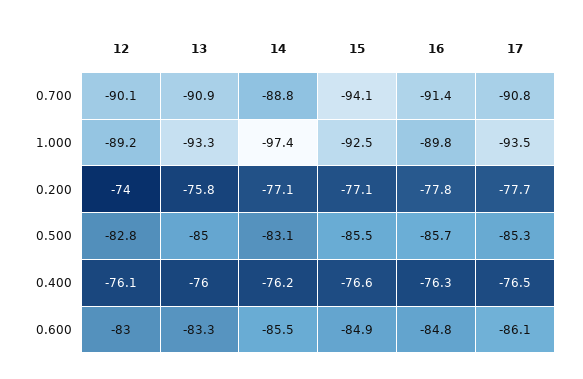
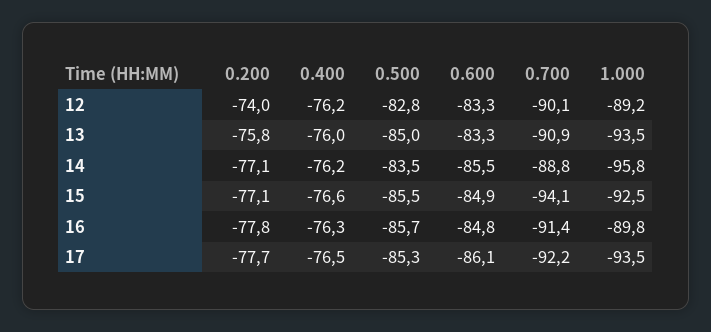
  {
    "12": {
      "0.700": -90.1,
      "1.000": -89.2,
      "0.200": -74,
      "0.500": -82.8,
-     "0.400": -76.1,
+     "0.400": -76.2,
-     "0.600": -83
+     "0.600": -83.3
    },
    "13": {
      "0.700": -90.9,
-     "1.000": -93.3,
+     "1.000": -93.5,
      "0.200": -75.8,
      "0.500": -85,
      "0.400": -76,
      "0.600": -83.3
    },
    "14": {
      "0.700": -88.8,
-     "1.000": -97.4,
+     "1.000": -95.8,
      "0.200": -77.1,
-     "0.500": -83.1,
+     "0.500": -83.5,
      "0.400": -76.2,
      "0.600": -85.5
    },
    "15": {
      "0.700": -94.1,
      "1.000": -92.5,
      "0.200": -77.1,
      "0.500": -85.5,
      "0.400": -76.6,
      "0.600": -84.9
    },
    "16": {
      "0.700": -91.4,
      "1.000": -89.8,
      "0.200": -77.8,
      "0.500": -85.7,
      "0.400": -76.3,
      "0.600": -84.8
    },
    "17": {
-     "0.700": -90.8,
+     "0.700": -92.2,
      "1.000": -93.5,
      "0.200": -77.7,
      "0.500": -85.3,
      "0.400": -76.5,
      "0.600": -86.1
    }
  }

